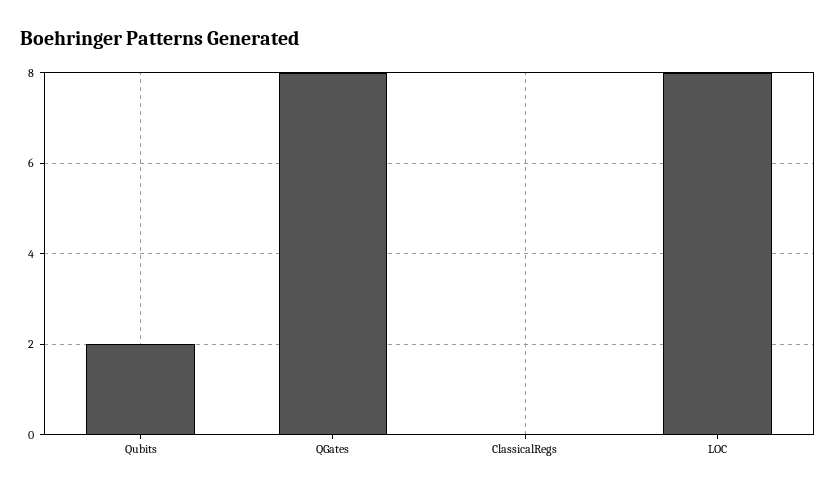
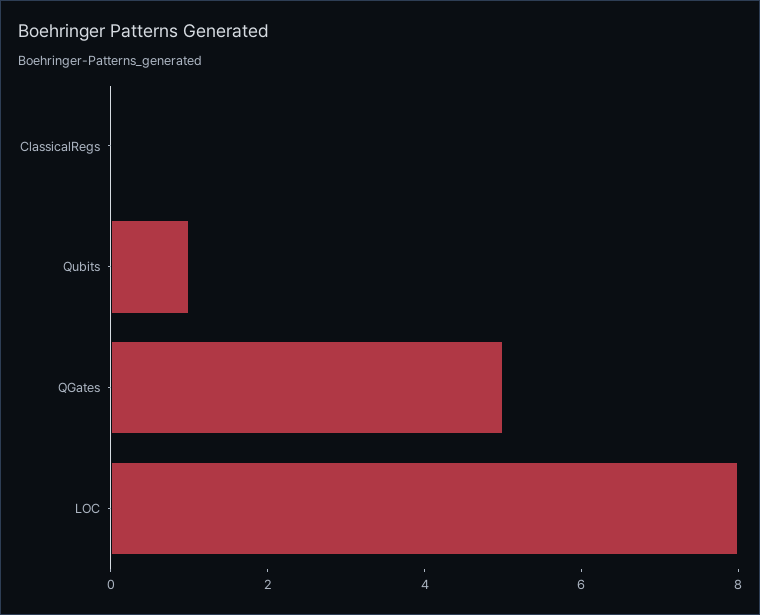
  {
-   "Qubits": 2,
+   "Qubits": 1,
-   "QGates": 8,
+   "QGates": 5,
    "ClassicalRegs": 0,
    "LOC": 8
  }

